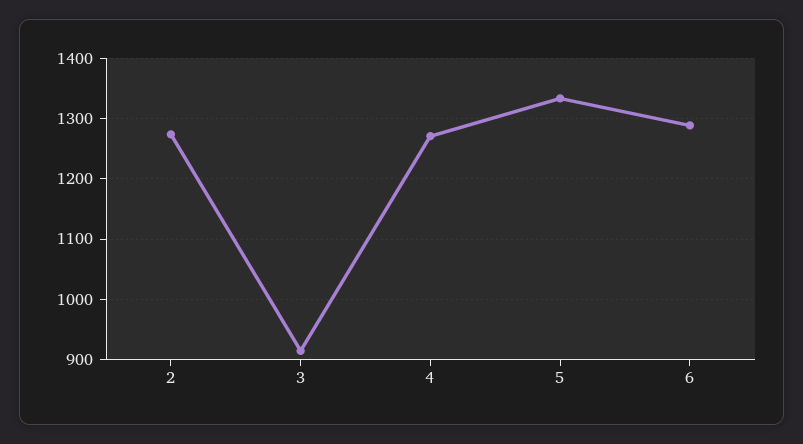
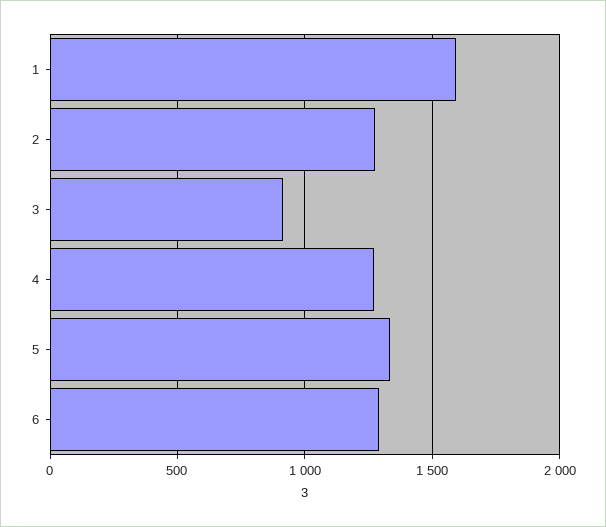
  {
    "2": 1270,
    "3": 910,
    "4": 1270,
    "5": 1330,
-   "6": 1290
+   "6": 1290,
+   "1": 1600
  }

